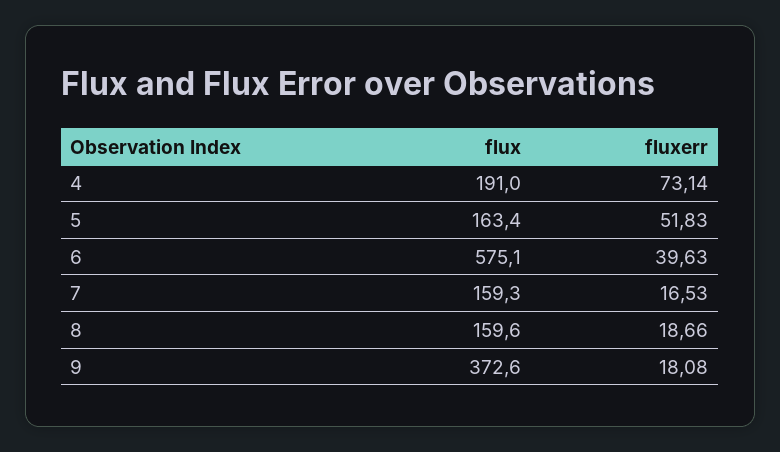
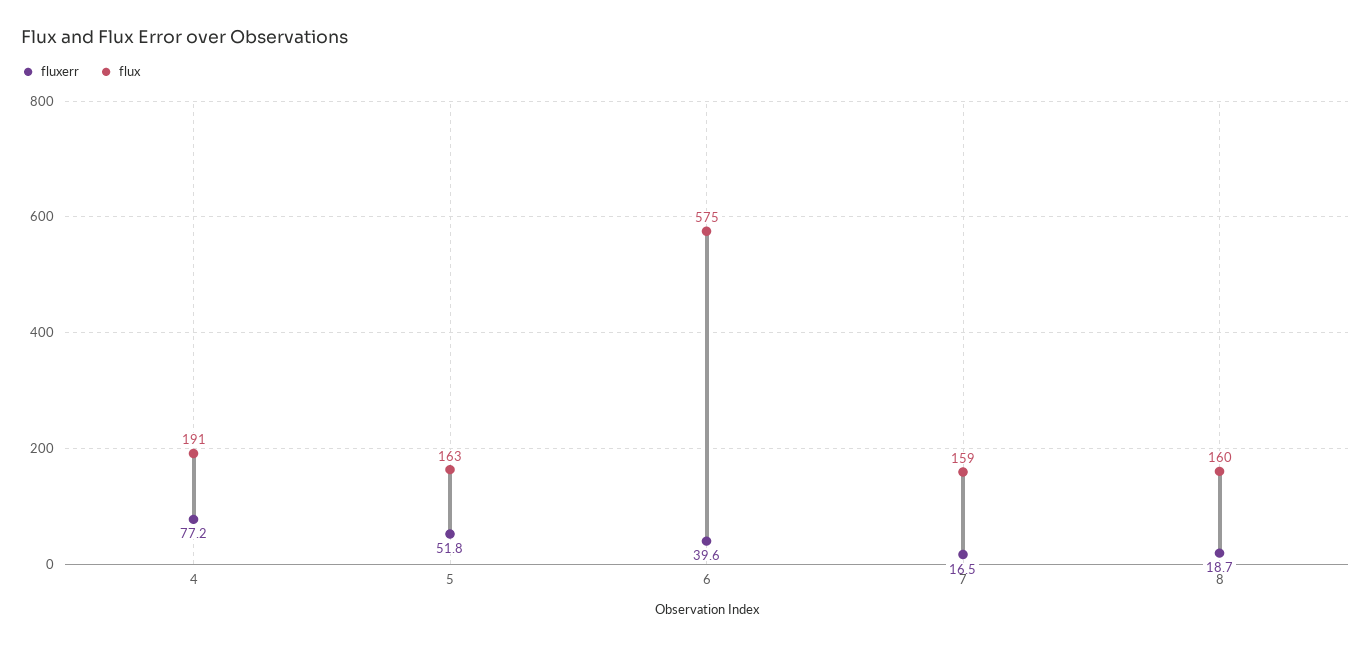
  {
    "flux": {
      "4": 191,
      "5": 163.4,
      "6": 575.1,
      "7": 159.3,
-     "8": 159.6,
+     "8": 159.6
-     "9": 372.6
    },
    "fluxerr": {
-     "4": 73.14,
+     "4": 77.2,
      "5": 51.83,
      "6": 39.63,
      "7": 16.53,
-     "8": 18.66,
+     "8": 18.66
-     "9": 18.08
    }
  }

